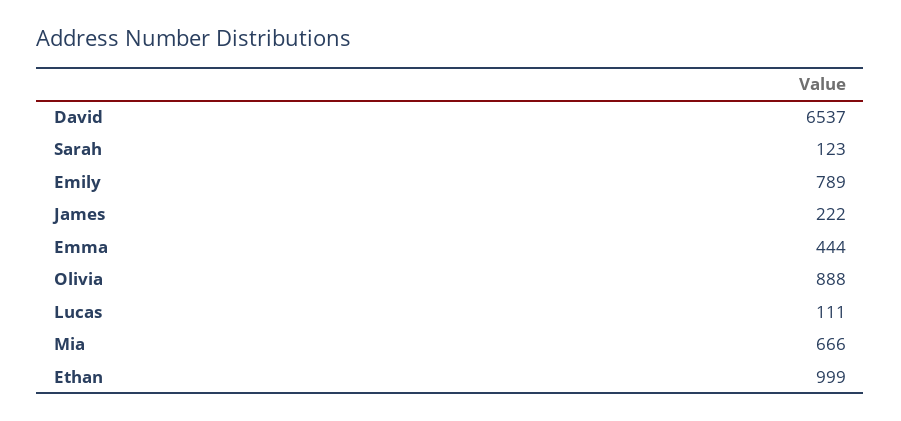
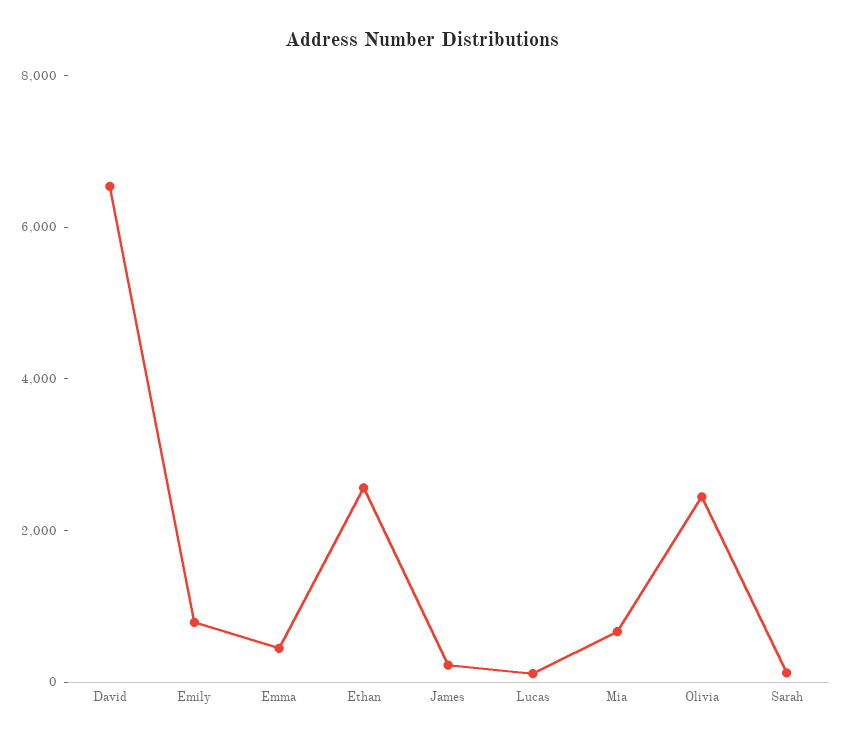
  {
    "David": 6537,
    "Sarah": 123,
    "Emily": 789,
    "James": 222,
    "Emma": 444,
-   "Olivia": 888,
+   "Olivia": 2500,
    "Lucas": 111,
    "Mia": 666,
-   "Ethan": 999
+   "Ethan": 2500
  }

